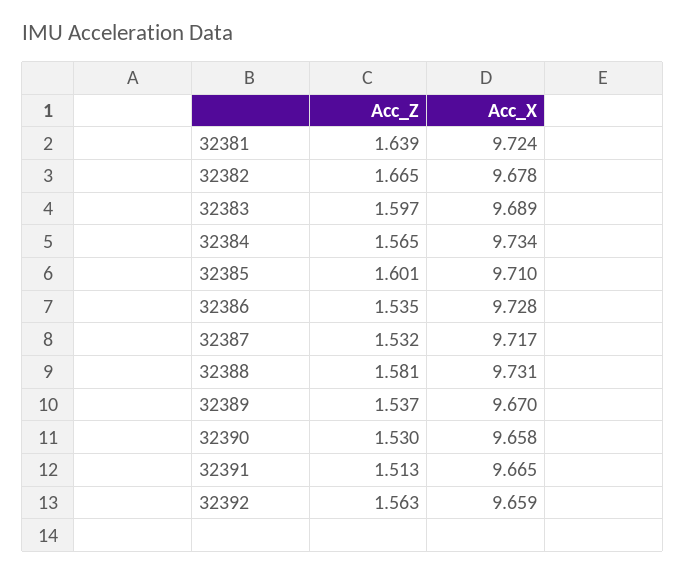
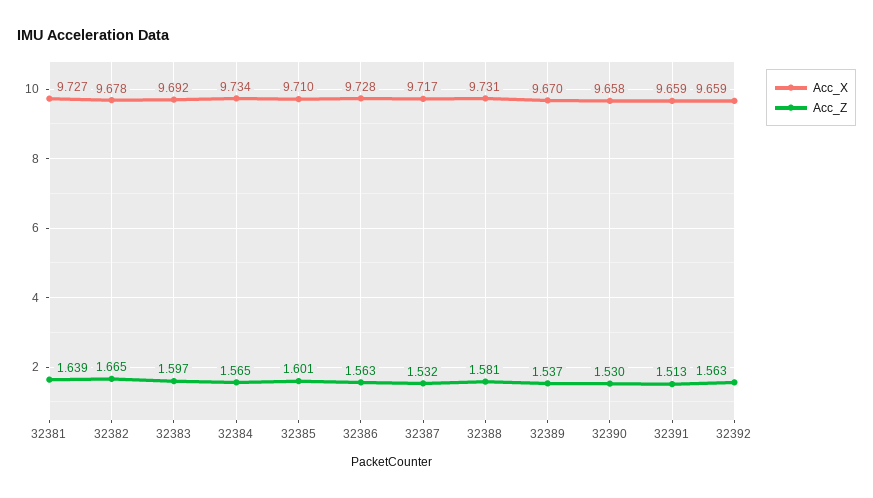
  {
    "Acc_Z": {
      "32381": 1.639,
      "32382": 1.665,
      "32383": 1.597,
      "32384": 1.565,
      "32385": 1.601,
-     "32386": 1.535,
+     "32386": 1.563,
      "32387": 1.532,
      "32388": 1.581,
      "32389": 1.537,
      "32390": 1.53,
      "32391": 1.513,
      "32392": 1.563
    },
    "Acc_X": {
-     "32381": 9.724,
+     "32381": 9.727,
      "32382": 9.678,
-     "32383": 9.689,
+     "32383": 9.692,
      "32384": 9.734,
      "32385": 9.71,
      "32386": 9.728,
      "32387": 9.717,
      "32388": 9.731,
      "32389": 9.67,
      "32390": 9.658,
-     "32391": 9.665,
+     "32391": 9.659,
      "32392": 9.659
    }
  }

